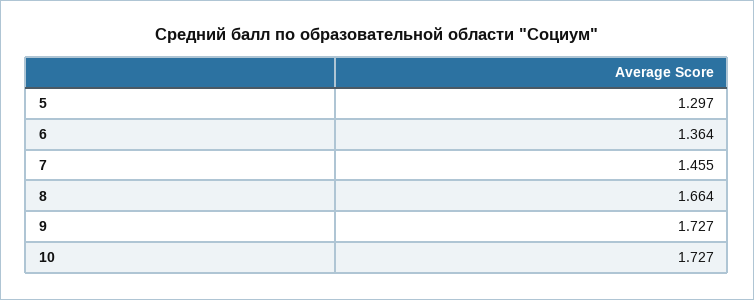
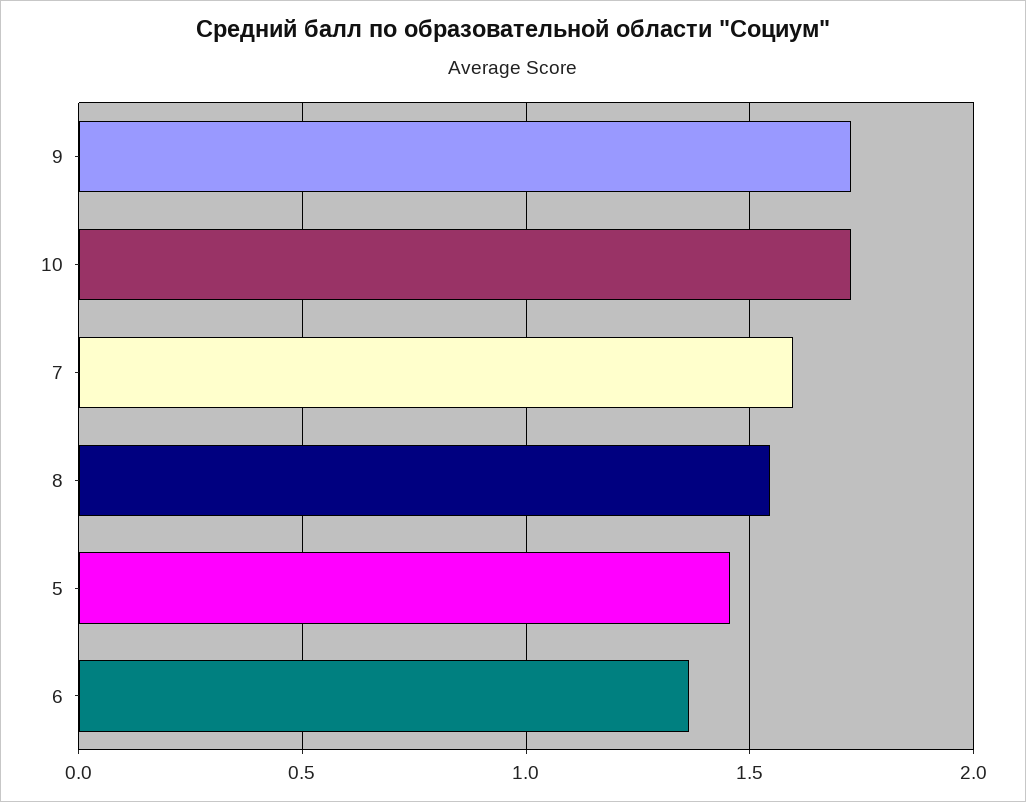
  {
-   "5": 1.297,
+   "5": 1.45,
    "6": 1.364,
-   "7": 1.455,
+   "7": 1.6,
-   "8": 1.664,
+   "8": 1.55,
    "9": 1.727,
    "10": 1.727
  }

